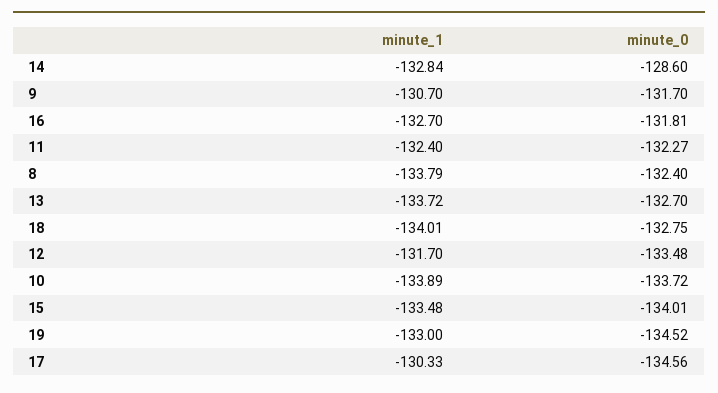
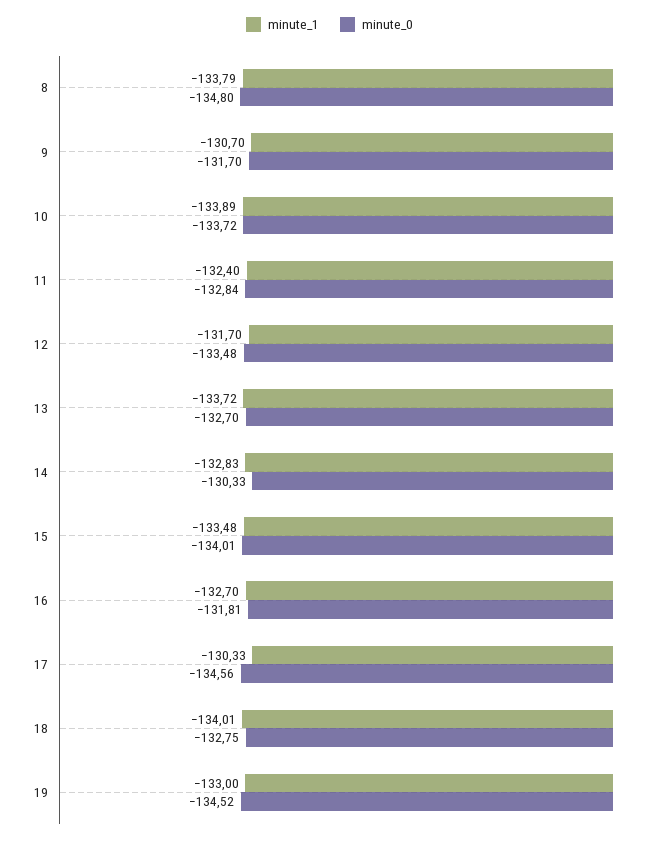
  {
    "minute_1": {
-     "14": -132.84,
+     "14": -132.83,
      "9": -130.7,
      "16": -132.7,
      "11": -132.4,
      "8": -133.79,
      "13": -133.72,
      "18": -134.01,
      "12": -131.7,
      "10": -133.89,
      "15": -133.48,
      "19": -133,
      "17": -130.33
    },
    "minute_0": {
-     "14": -128.6,
+     "14": -130.33,
      "9": -131.7,
      "16": -131.81,
-     "11": -132.27,
+     "11": -132.84,
-     "8": -132.4,
+     "8": -134.8,
      "13": -132.7,
      "18": -132.75,
      "12": -133.48,
      "10": -133.72,
      "15": -134.01,
      "19": -134.52,
      "17": -134.56
    }
  }

